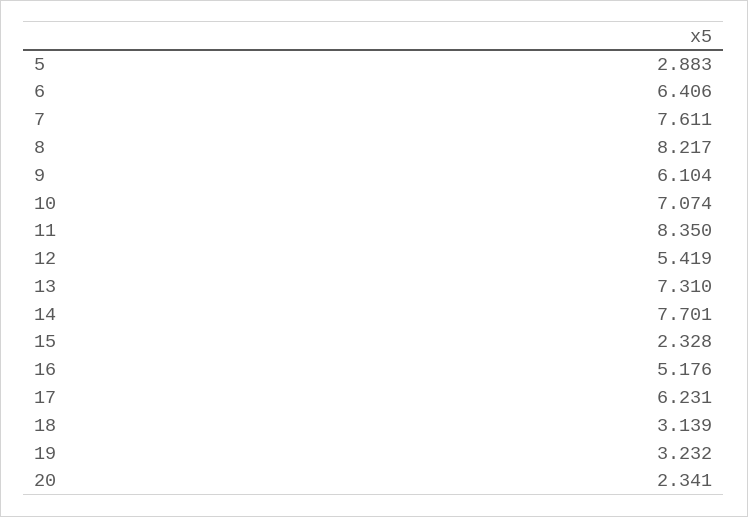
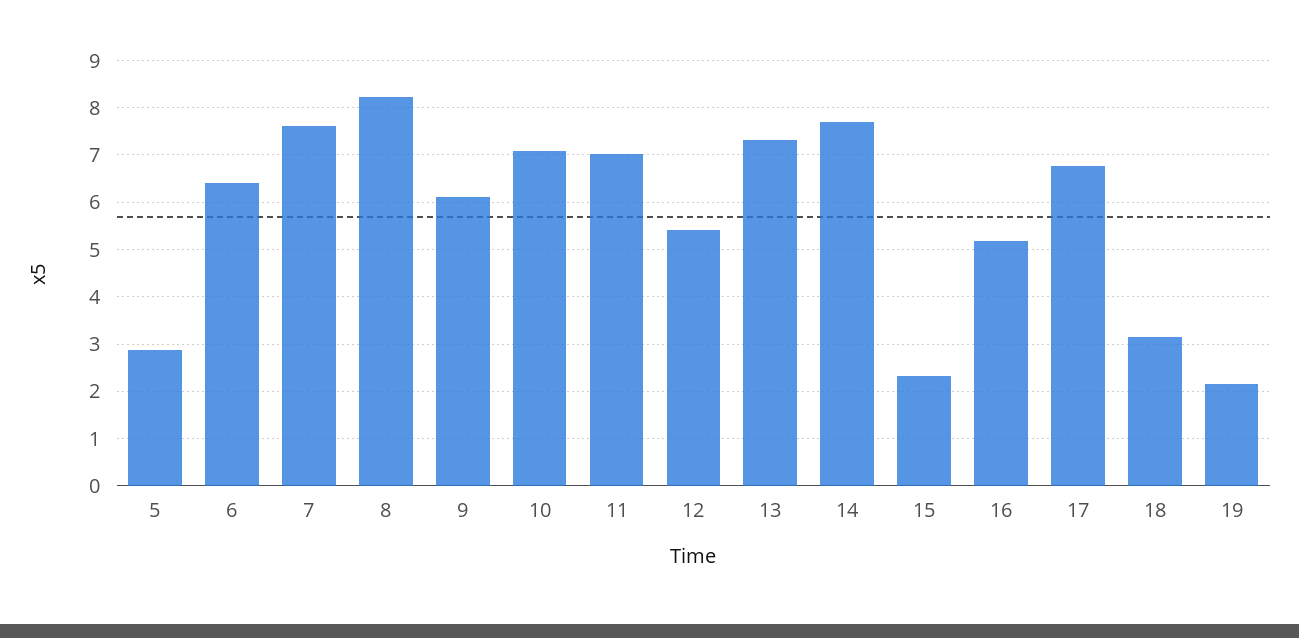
  {
    "5": 2.883,
    "6": 6.406,
    "7": 7.611,
    "8": 8.217,
    "9": 6.104,
    "10": 7.074,
-   "11": 8.35,
+   "11": 7,
    "12": 5.419,
    "13": 7.31,
    "14": 7.701,
    "15": 2.328,
    "16": 5.176,
-   "17": 6.231,
+   "17": 6.8,
    "18": 3.139,
-   "19": 3.232,
+   "19": 2.2
-   "20": 2.341
  }

